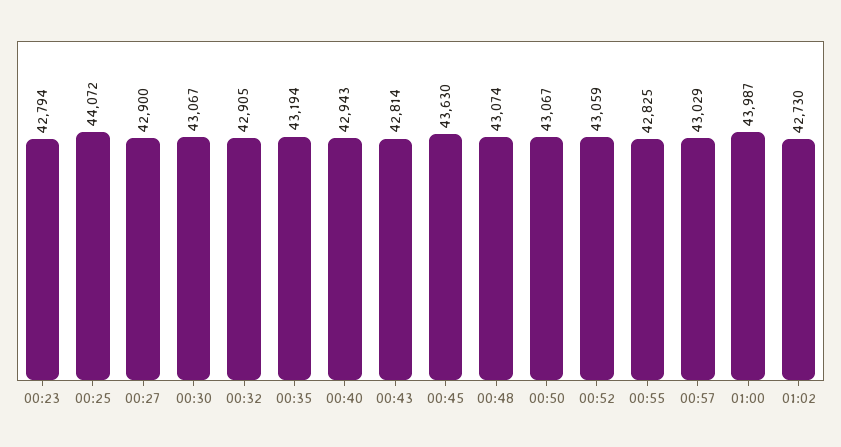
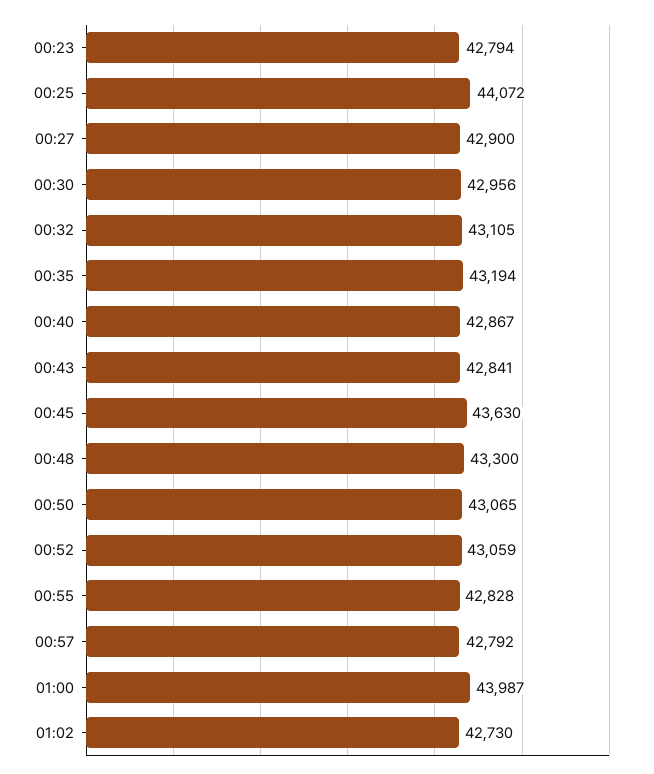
  {
    "00:23": 42794,
    "00:25": 44072,
    "00:27": 42900,
-   "00:30": 43067,
+   "00:30": 42956,
-   "00:32": 42905,
+   "00:32": 43105,
    "00:35": 43194,
-   "00:40": 42943,
+   "00:40": 42867,
-   "00:43": 42814,
+   "00:43": 42841,
    "00:45": 43630,
-   "00:48": 43074,
+   "00:48": 43300,
-   "00:50": 43067,
+   "00:50": 43065,
    "00:52": 43059,
-   "00:55": 42825,
+   "00:55": 42828,
-   "00:57": 43029,
+   "00:57": 42792,
    "01:00": 43987,
    "01:02": 42730
  }

